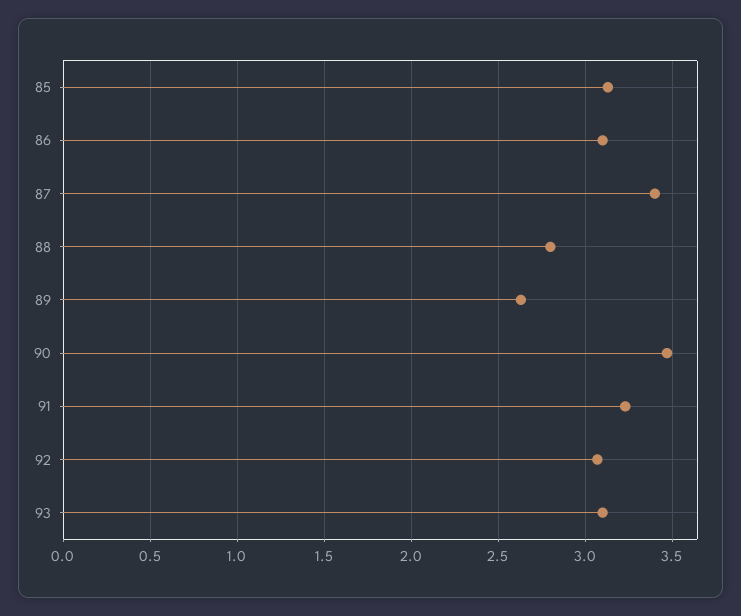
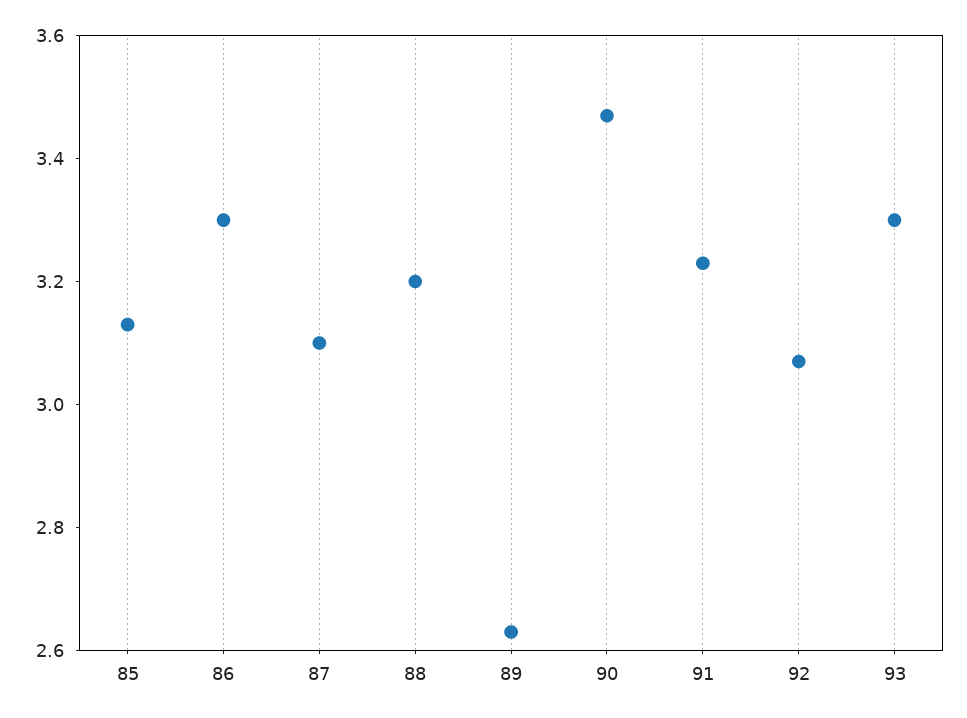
  {
    "85": 3.15,
-   "86": 3.1,
+   "86": 3.3,
-   "87": 3.4,
+   "87": 3.1,
-   "88": 2.8,
+   "88": 3.2,
    "89": 2.65,
    "90": 3.45,
    "91": 3.25,
    "92": 3.05,
-   "93": 3.1
+   "93": 3.3
  }

